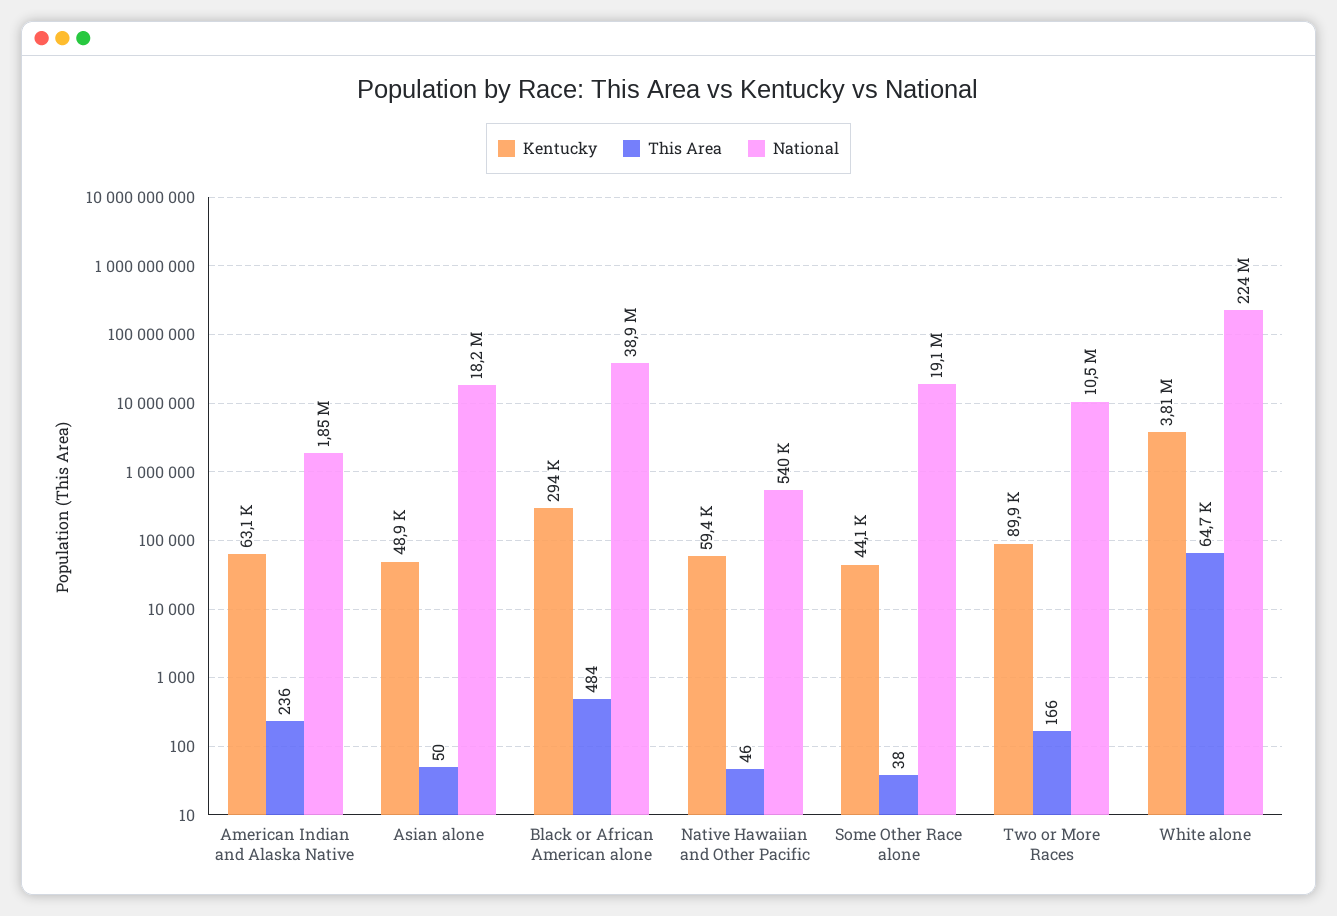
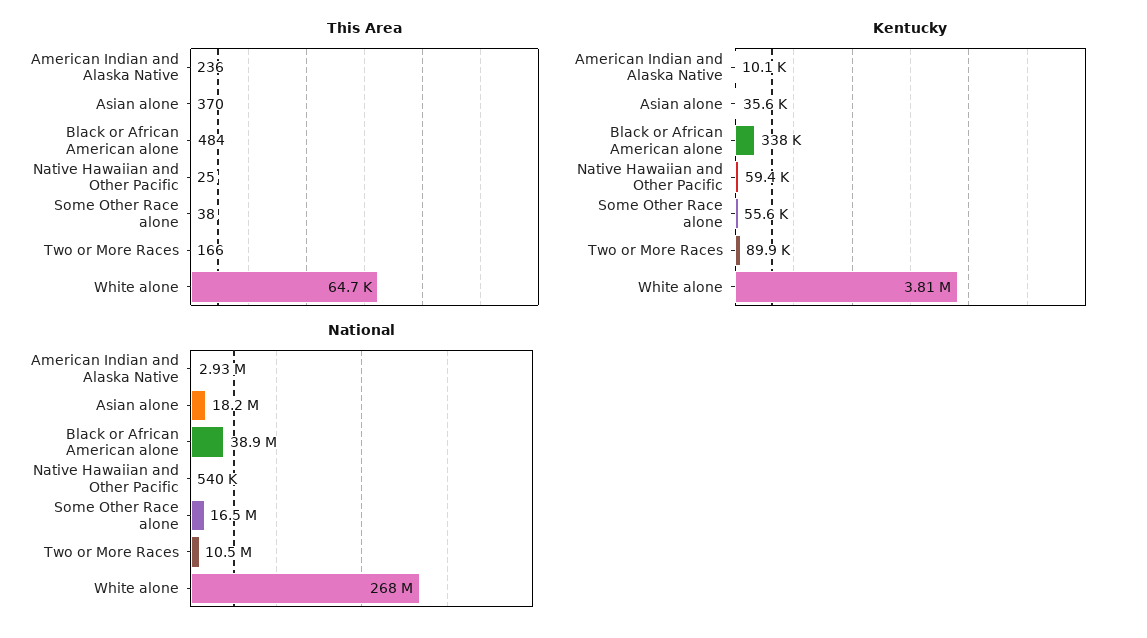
  {
    "Kentucky": {
-     "American Indian and Alaska Native": 63100,
+     "American Indian and Alaska Native": 10100,
-     "Asian alone": 48900,
+     "Asian alone": 35600,
-     "Black or African American alone": 294000,
+     "Black or African American alone": 338000,
      "Native Hawaiian and Other Pacific": 59400,
-     "Some Other Race alone": 44100,
+     "Some Other Race alone": 55600,
      "Two or More Races": 89900,
      "White alone": 3810000
    },
    "This Area": {
      "American Indian and Alaska Native": 236,
-     "Asian alone": 50,
+     "Asian alone": 370,
      "Black or African American alone": 484,
-     "Native Hawaiian and Other Pacific": 46,
+     "Native Hawaiian and Other Pacific": 25,
      "Some Other Race alone": 38,
      "Two or More Races": 166,
      "White alone": 64700
    },
    "National": {
-     "American Indian and Alaska Native": 1850000,
+     "American Indian and Alaska Native": 2930000,
      "Asian alone": 18200000,
      "Black or African American alone": 38900000,
      "Native Hawaiian and Other Pacific": 540000,
-     "Some Other Race alone": 19100000,
+     "Some Other Race alone": 16500000,
      "Two or More Races": 10500000,
-     "White alone": 224000000
+     "White alone": 268000000
    }
  }

